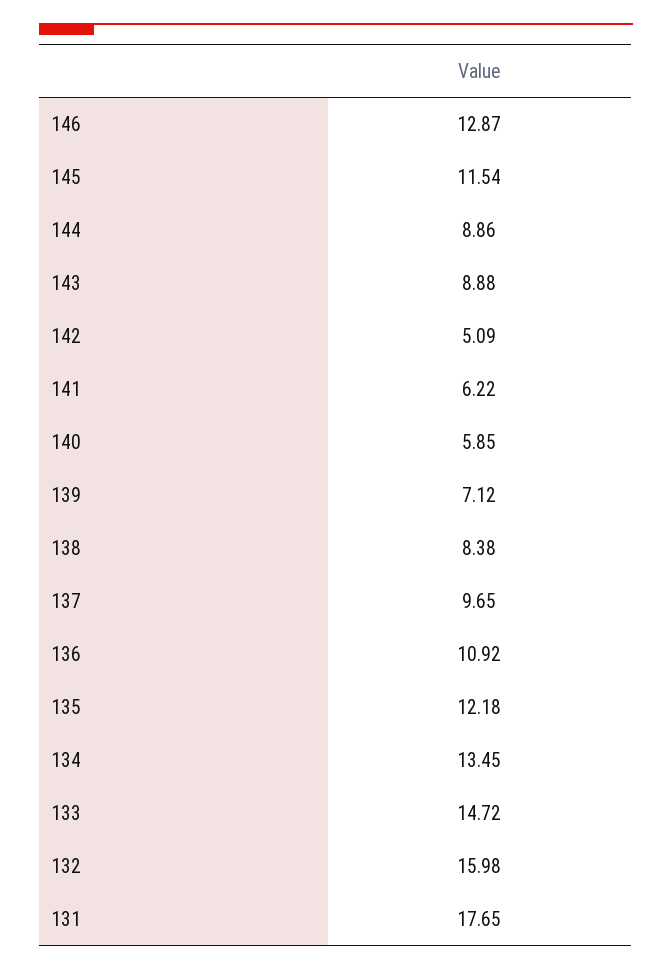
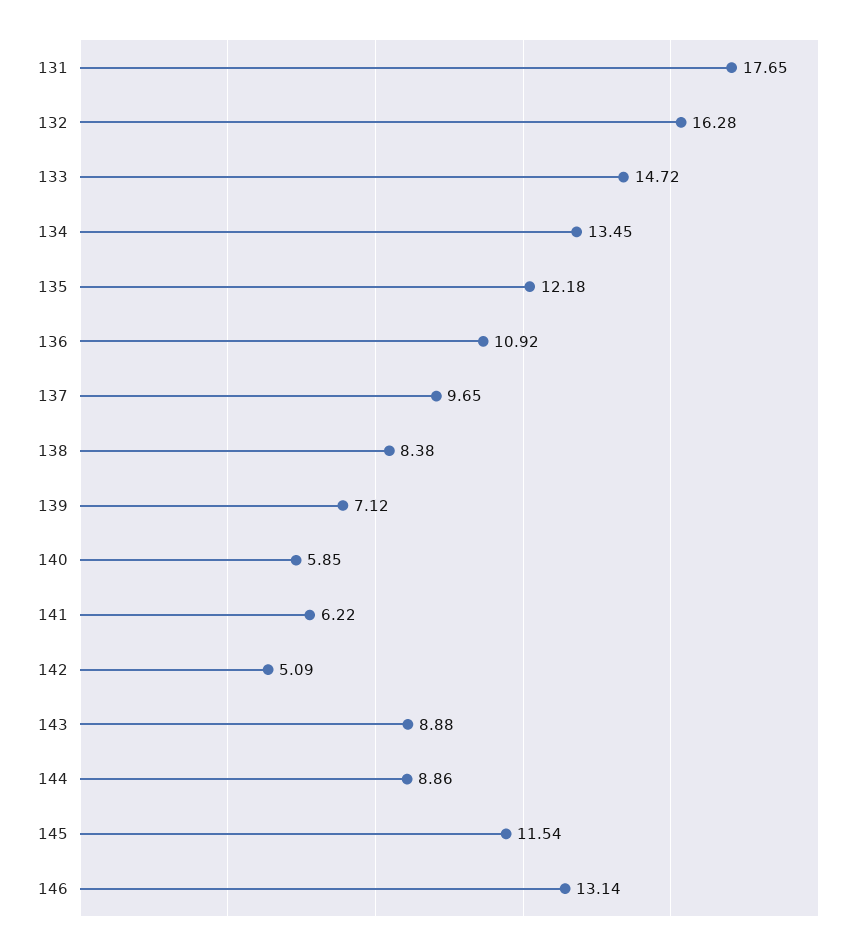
  {
-   "146": 12.87,
+   "146": 13.14,
    "145": 11.54,
    "144": 8.86,
    "143": 8.88,
    "142": 5.09,
    "141": 6.22,
    "140": 5.85,
    "139": 7.12,
    "138": 8.38,
    "137": 9.65,
    "136": 10.92,
    "135": 12.18,
    "134": 13.45,
    "133": 14.72,
-   "132": 15.98,
+   "132": 16.28,
    "131": 17.65
  }

